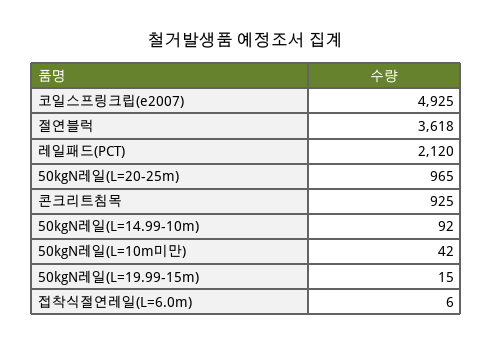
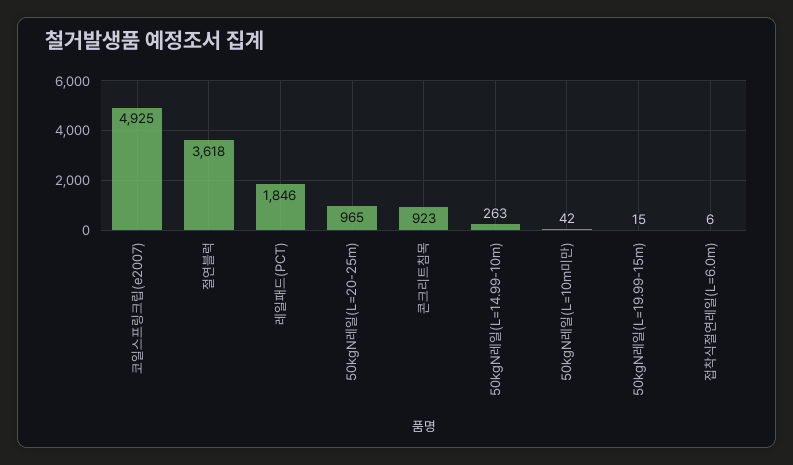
  {
    "코일스프링크립(e2007)": 4925,
    "절연블럭": 3618,
-   "레일패드(PCT)": 2120,
+   "레일패드(PCT)": 1846,
    "50kgN레일(L=20-25m)": 965,
-   "콘크리트침목": 925,
+   "콘크리트침목": 923,
-   "50kgN레일(L=14.99-10m)": 92,
+   "50kgN레일(L=14.99-10m)": 263,
    "50kgN레일(L=10m미만)": 42,
    "50kgN레일(L=19.99-15m)": 15,
    "접착식절연레일(L=6.0m)": 6
  }

